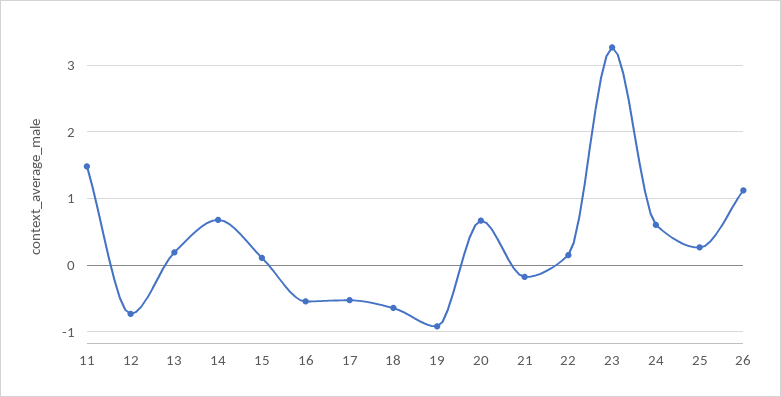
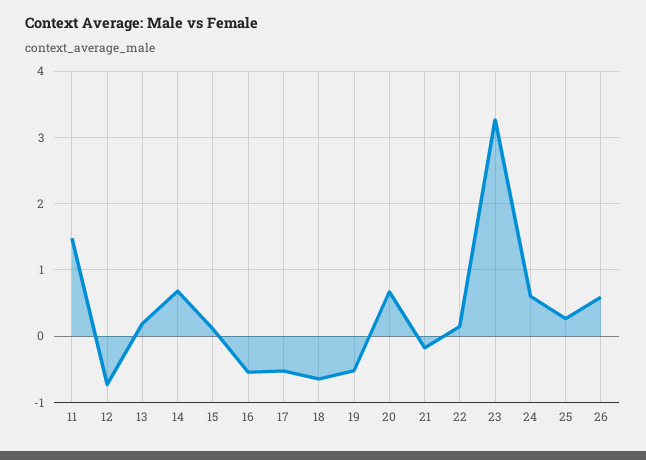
  {
    "11": 1.5,
    "12": -0.7,
    "13": 0.2,
    "14": 0.7,
    "15": 0.1,
    "16": -0.5,
    "17": -0.5,
    "18": -0.6,
-   "19": -0.9,
+   "19": -0.5,
    "20": 0.7,
    "21": -0.2,
    "22": 0.1,
    "23": 3.3,
    "24": 0.6,
    "25": 0.3,
-   "26": 1.1
+   "26": 0.6
  }

